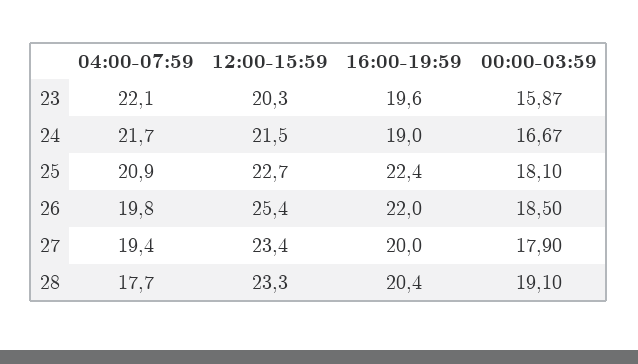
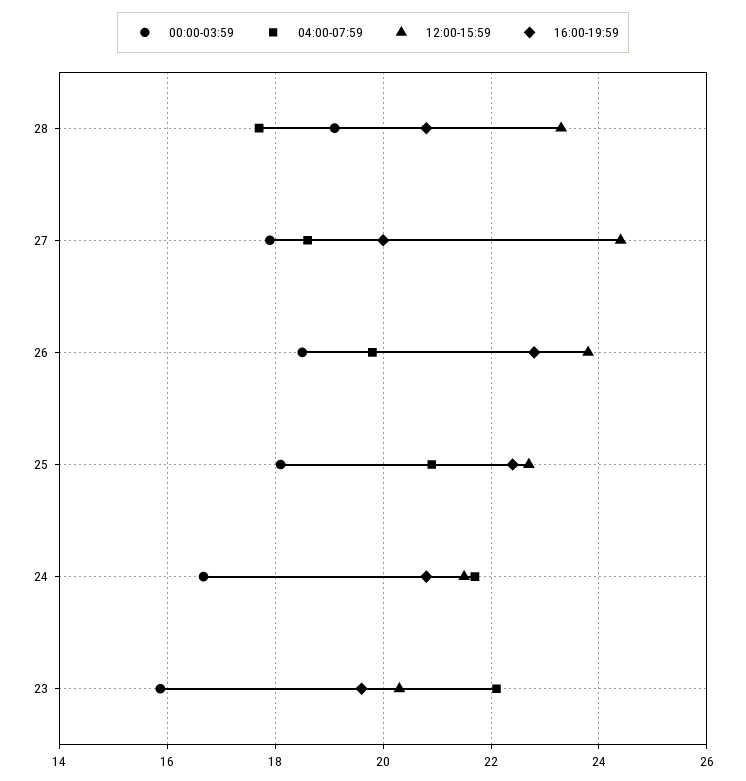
  {
    "04:00-07:59": {
      "23": 22.1,
      "24": 21.7,
      "25": 20.9,
      "26": 19.8,
-     "27": 19.4,
+     "27": 18.6,
      "28": 17.7
    },
    "12:00-15:59": {
      "23": 20.3,
      "24": 21.5,
      "25": 22.7,
-     "26": 25.4,
+     "26": 23.8,
-     "27": 23.4,
+     "27": 24.4,
      "28": 23.3
    },
    "16:00-19:59": {
      "23": 19.6,
-     "24": 19,
+     "24": 20.8,
      "25": 22.4,
-     "26": 22,
+     "26": 22.8,
      "27": 20,
-     "28": 20.4
+     "28": 20.8
    },
    "00:00-03:59": {
      "23": 15.87,
      "24": 16.67,
      "25": 18.1,
      "26": 18.5,
      "27": 17.9,
      "28": 19.1
    }
  }

